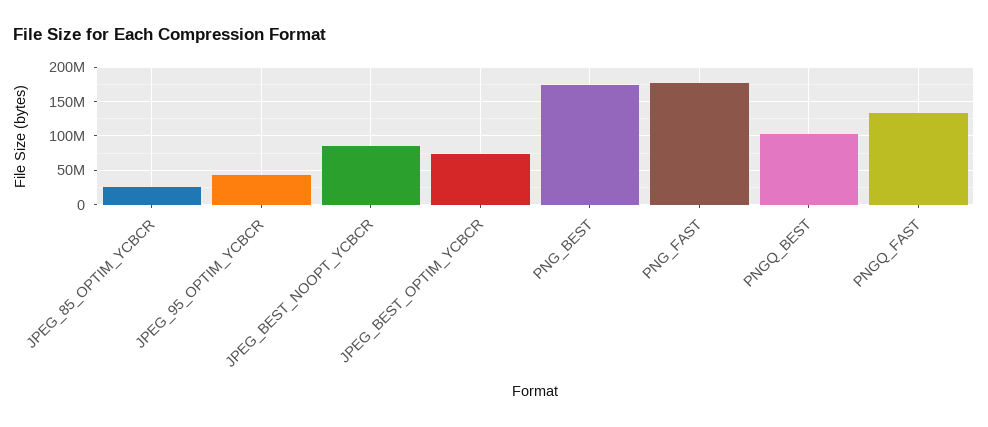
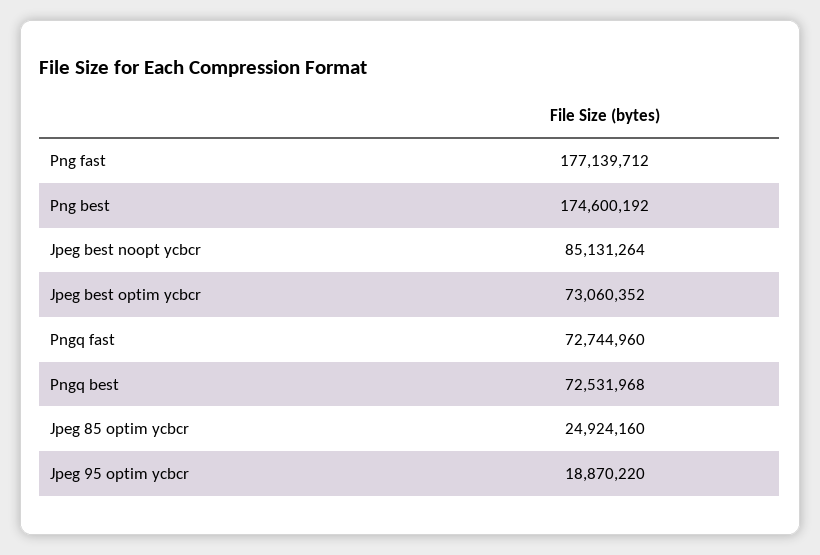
  {
    "JPEG_85_OPTIM_YCBCR": 24924160,
-   "JPEG_95_OPTIM_YCBCR": 40000000,
+   "JPEG_95_OPTIM_YCBCR": 18870220,
    "JPEG_BEST_NOOPT_YCBCR": 85131264,
    "JPEG_BEST_OPTIM_YCBCR": 73060352,
    "PNG_BEST": 174600192,
    "PNG_FAST": 177139712,
-   "PNGQ_BEST": 100000000,
+   "PNGQ_BEST": 72531968,
-   "PNGQ_FAST": 130000000
+   "PNGQ_FAST": 72744960
  }

